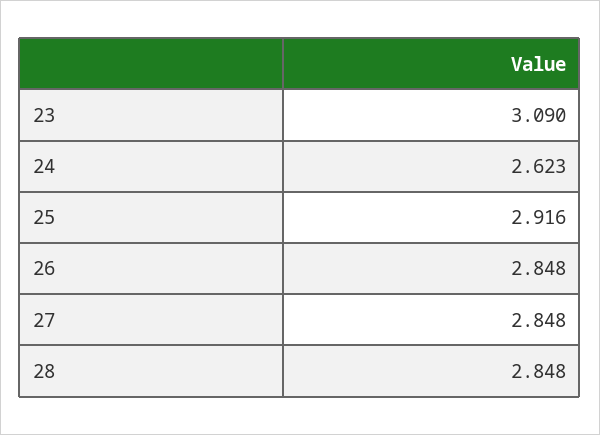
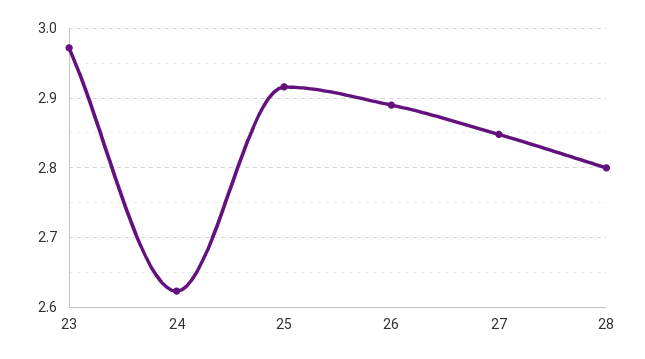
  {
-   "23": 3.09,
+   "23": 2.97,
    "24": 2.623,
    "25": 2.916,
-   "26": 2.848,
+   "26": 2.89,
    "27": 2.848,
-   "28": 2.848
+   "28": 2.8
  }

